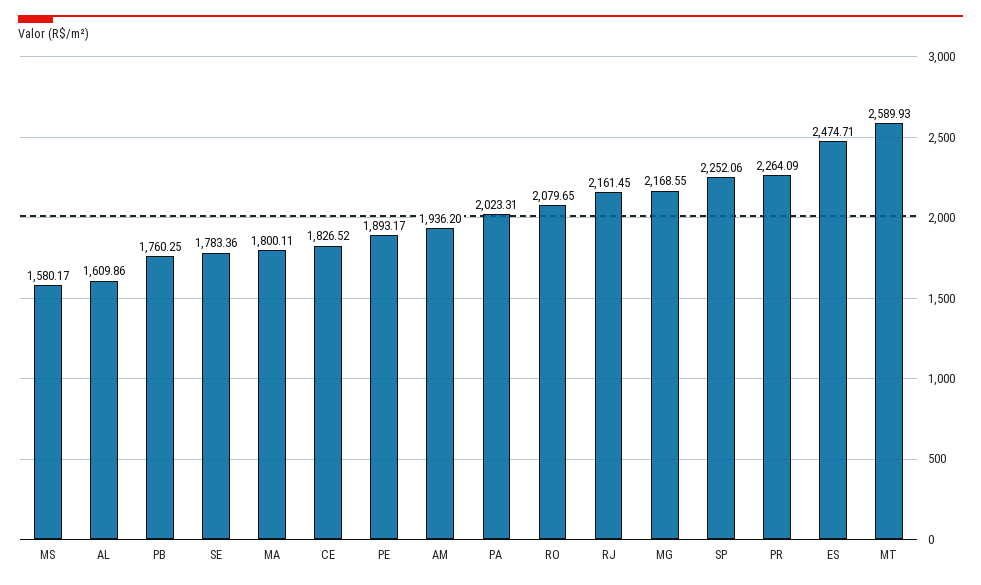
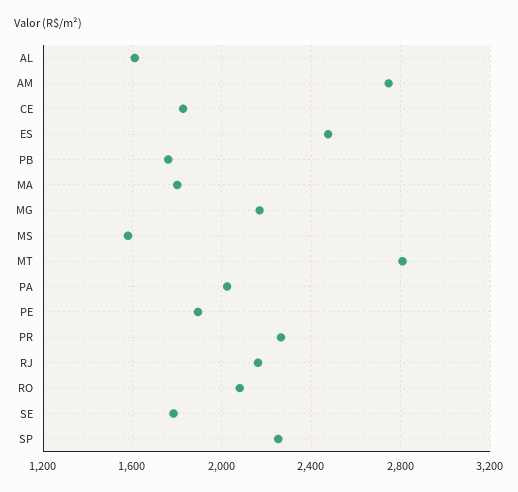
  {
    "MS": 1580.17,
    "AL": 1609.86,
    "PB": 1760.25,
    "SE": 1783.36,
    "MA": 1800.11,
    "CE": 1826.52,
    "PE": 1893.17,
-   "AM": 1936.2,
+   "AM": 2750,
    "PA": 2023.31,
    "RO": 2079.65,
    "RJ": 2161.45,
    "MG": 2168.55,
    "SP": 2252.06,
    "PR": 2264.09,
    "ES": 2474.71,
-   "MT": 2589.93
+   "MT": 2800
  }

